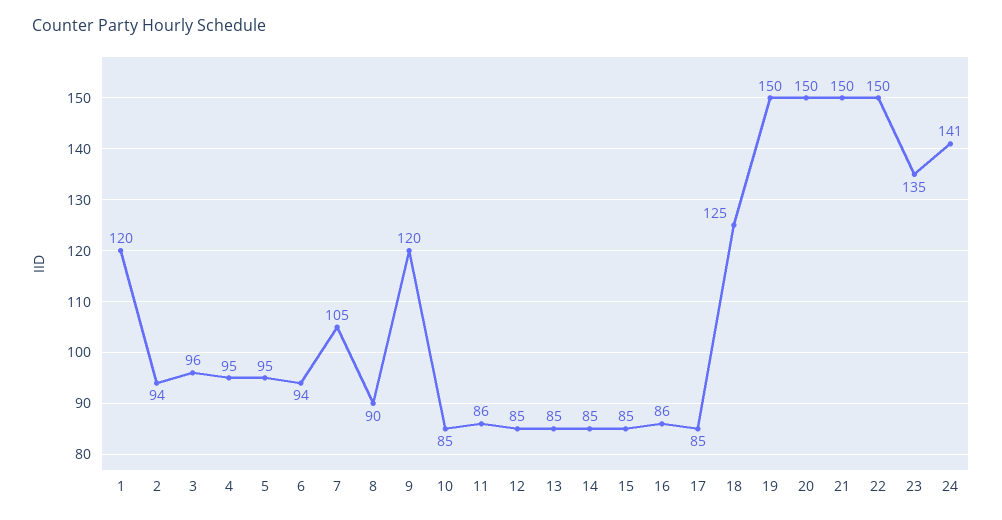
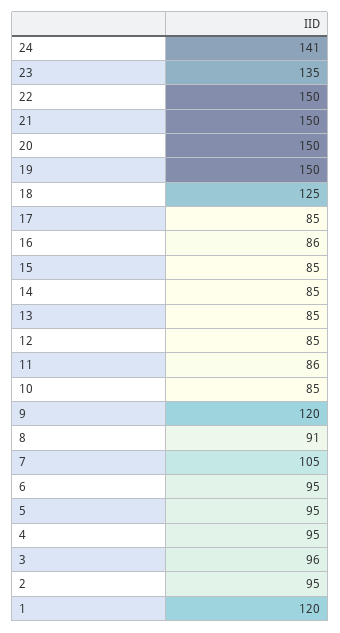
  {
    "1": 120,
-   "2": 94,
+   "2": 95,
    "3": 96,
    "4": 95,
    "5": 95,
-   "6": 94,
+   "6": 95,
    "7": 105,
-   "8": 90,
+   "8": 91,
    "9": 120,
    "10": 85,
    "11": 86,
    "12": 85,
    "13": 85,
    "14": 85,
    "15": 85,
    "16": 86,
    "17": 85,
    "18": 125,
    "19": 150,
    "20": 150,
    "21": 150,
    "22": 150,
    "23": 135,
    "24": 141
  }

